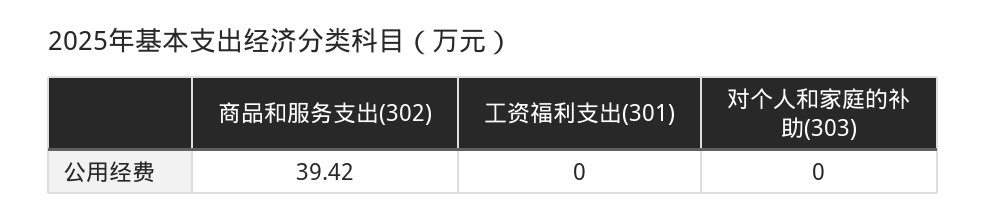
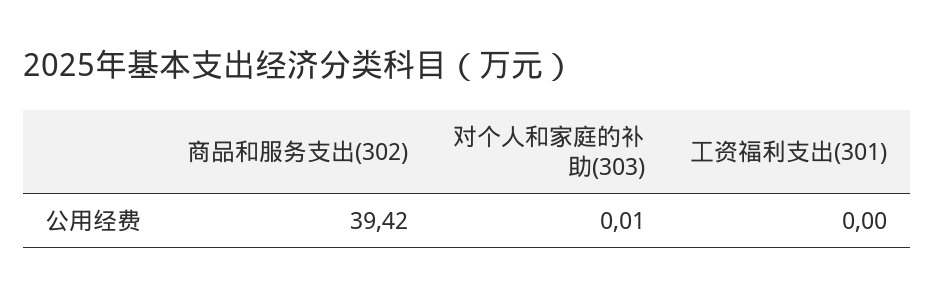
  {
    "商品和服务支出(302)": 39.42,
    "工资福利支出(301)": 0,
-   "对个人和家庭的补助(303)": 0
+   "对个人和家庭的补助(303)": 0.01
  }

